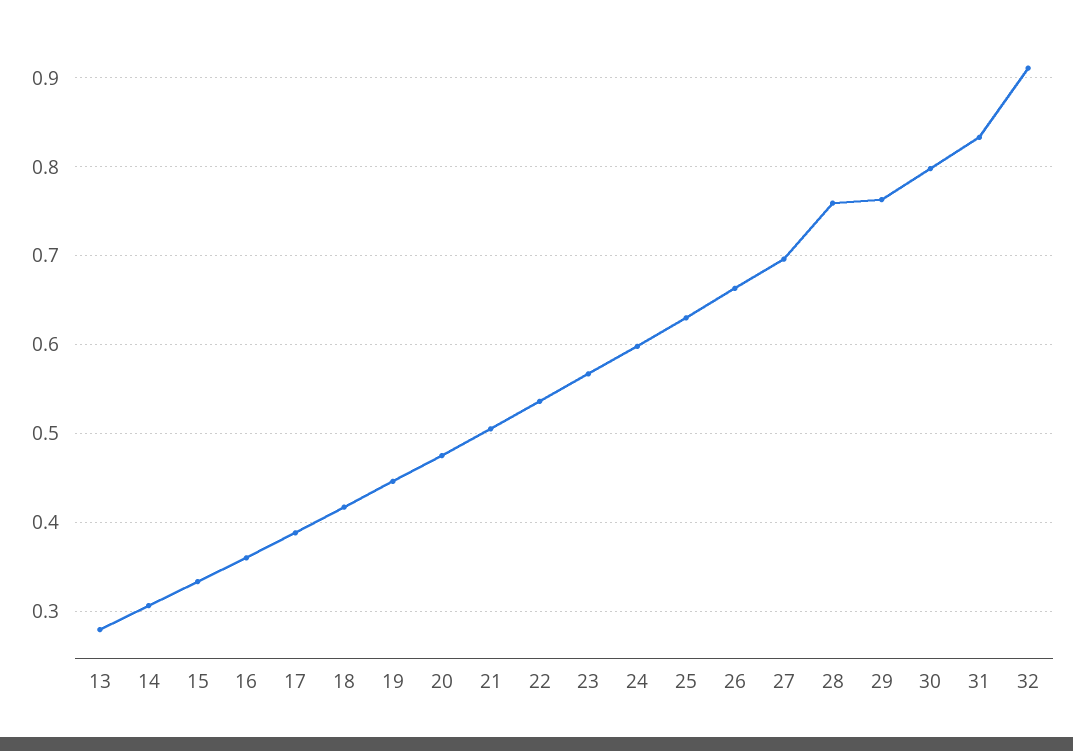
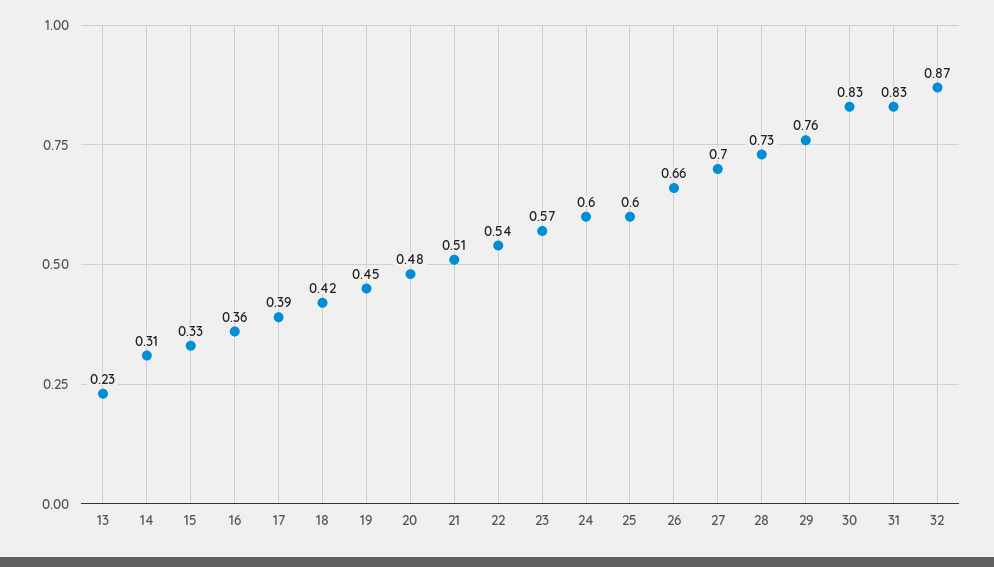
  {
-   "13": 0.28,
+   "13": 0.23,
    "14": 0.31,
    "15": 0.33,
    "16": 0.36,
    "17": 0.39,
    "18": 0.42,
    "19": 0.45,
    "20": 0.48,
    "21": 0.51,
    "22": 0.54,
    "23": 0.57,
    "24": 0.6,
-   "25": 0.63,
+   "25": 0.6,
    "26": 0.66,
    "27": 0.7,
-   "28": 0.76,
+   "28": 0.73,
    "29": 0.76,
-   "30": 0.8,
+   "30": 0.83,
    "31": 0.83,
-   "32": 0.91
+   "32": 0.87
  }

